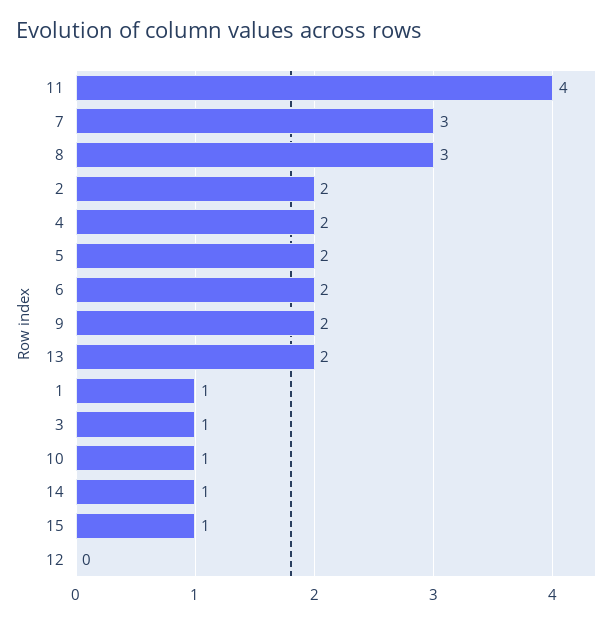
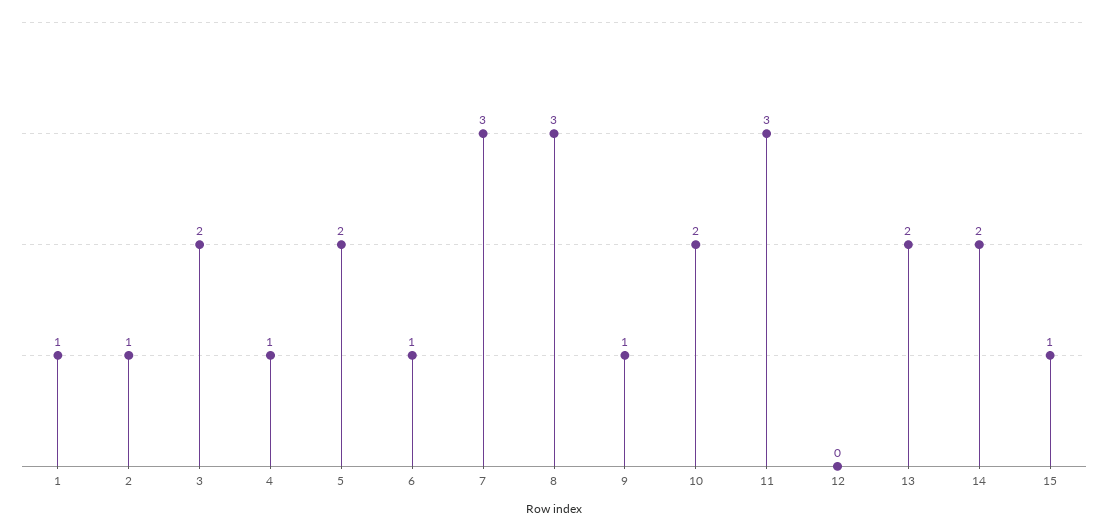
  {
-   "11": 4,
+   "11": 3,
    "7": 3,
    "8": 3,
-   "2": 2,
+   "2": 1,
-   "4": 2,
+   "4": 1,
    "5": 2,
-   "6": 2,
+   "6": 1,
-   "9": 2,
+   "9": 1,
    "13": 2,
    "1": 1,
-   "3": 1,
+   "3": 2,
-   "10": 1,
+   "10": 2,
-   "14": 1,
+   "14": 2,
    "15": 1,
    "12": 0
  }

